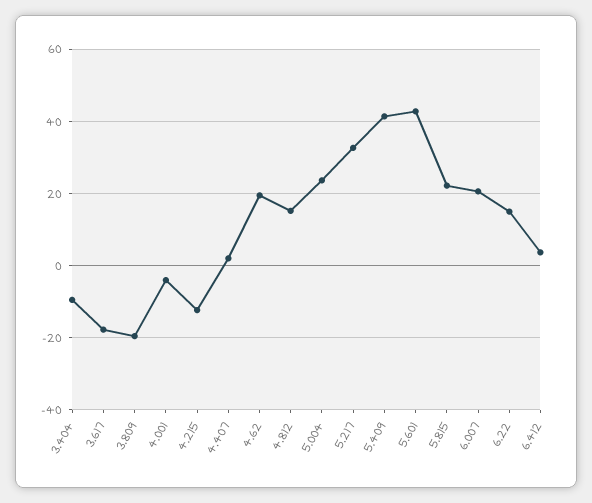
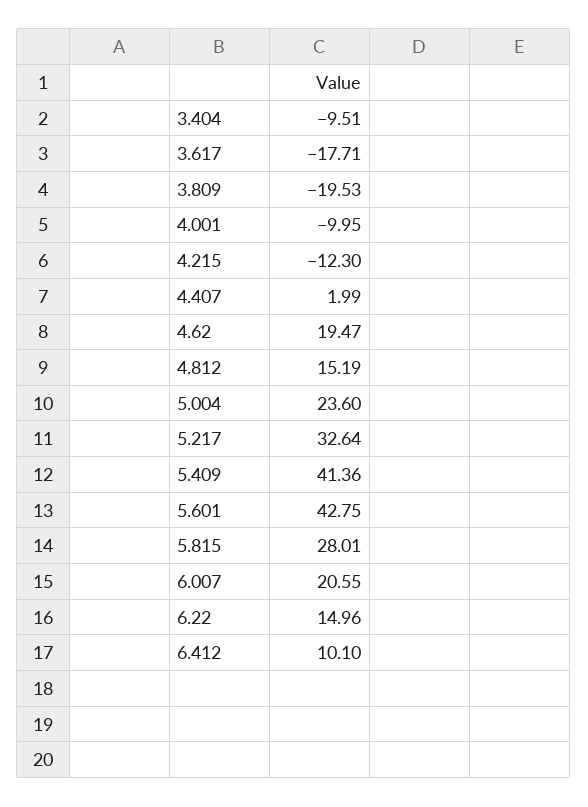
  {
    "3.404": -9.51,
    "3.617": -17.71,
    "3.809": -19.53,
-   "4.001": -4,
+   "4.001": -9.95,
    "4.215": -12.3,
    "4.407": 1.99,
    "4.62": 19.47,
    "4.812": 15.19,
    "5.004": 23.6,
    "5.217": 32.64,
    "5.409": 41.36,
    "5.601": 42.75,
-   "5.815": 22,
+   "5.815": 28.01,
    "6.007": 20.55,
    "6.22": 14.96,
-   "6.412": 4
+   "6.412": 10.1
  }

